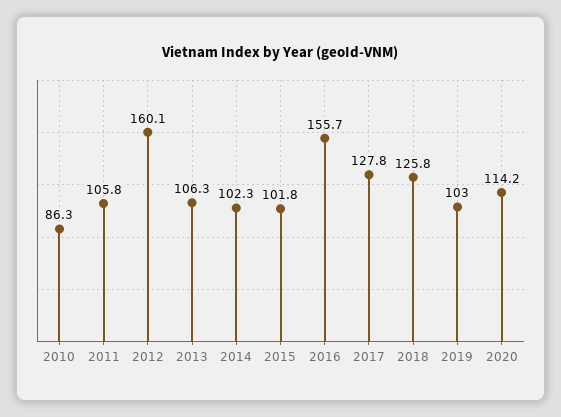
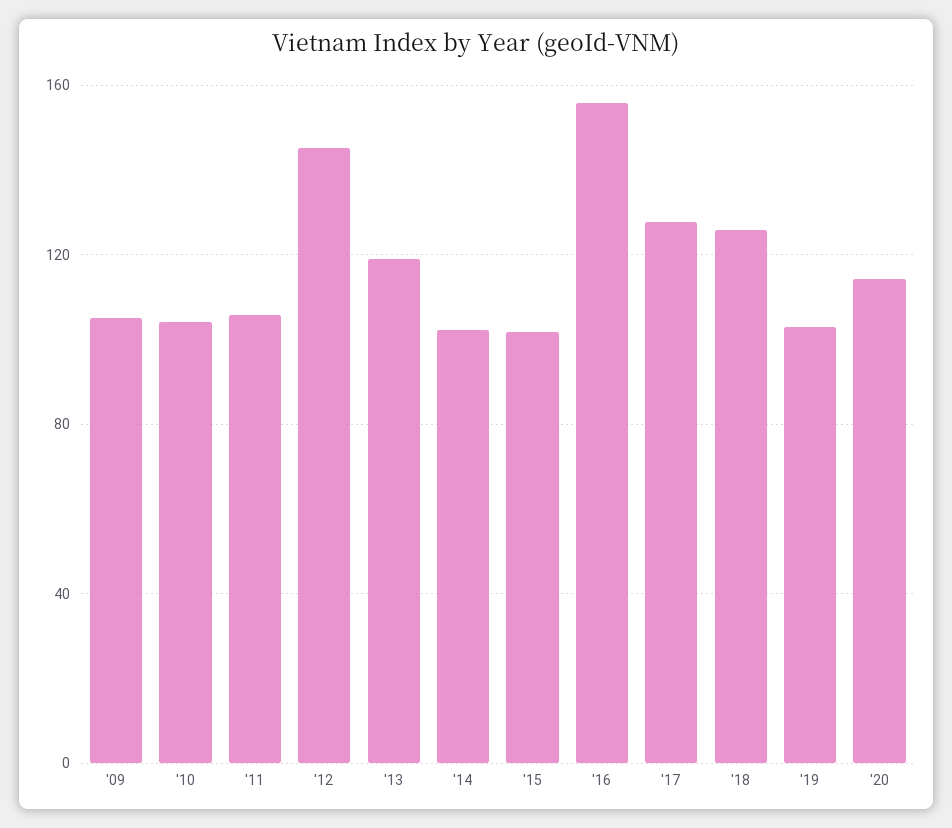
  {
-   "2010": 86.3,
+   "2010": 105,
    "2011": 105.8,
-   "2012": 160.1,
+   "2012": 145,
-   "2013": 106.3,
+   "2013": 120,
    "2014": 102.3,
    "2015": 101.8,
    "2016": 155.7,
    "2017": 127.8,
    "2018": 125.8,
    "2019": 103,
-   "2020": 114.2
+   "2020": 114.2,
+   "'09": 105
  }

